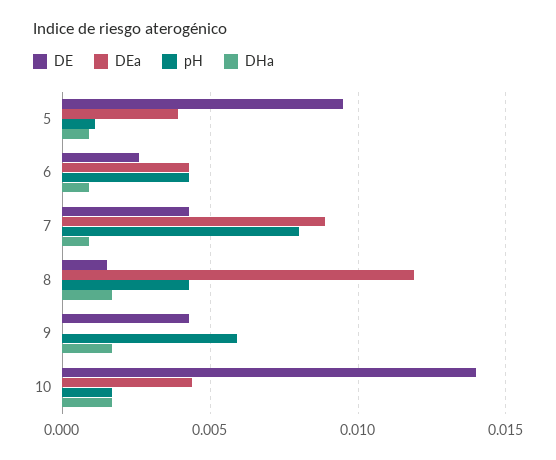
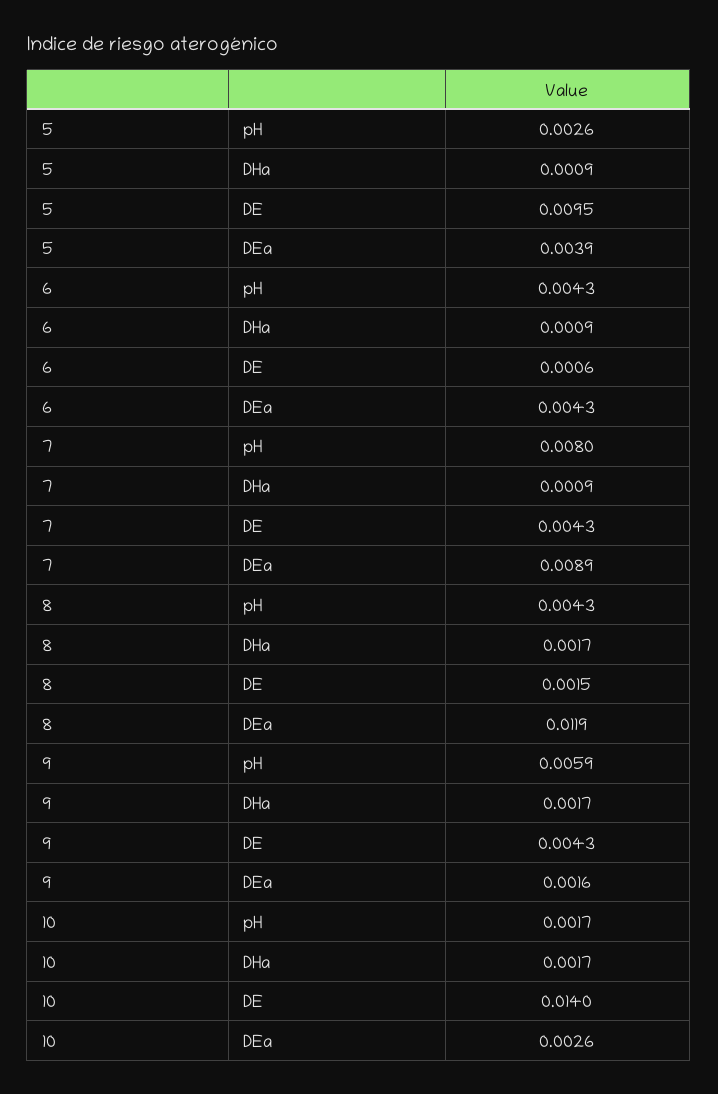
  {
    "DE": {
      "5": 0.0095,
-     "6": 0.0025,
+     "6": 0.0006,
      "7": 0.0043,
      "8": 0.0015,
      "9": 0.0043,
      "10": 0.014
    },
    "DEa": {
      "5": 0.0039,
      "6": 0.0043,
      "7": 0.0089,
      "8": 0.0119,
-     "9": 0,
+     "9": 0.0016,
-     "10": 0.0045
+     "10": 0.0026
    },
    "pH": {
-     "5": 0.001,
+     "5": 0.0026,
      "6": 0.0043,
      "7": 0.008,
      "8": 0.0043,
      "9": 0.0059,
      "10": 0.0017
    },
    "DHa": {
      "5": 0.0009,
      "6": 0.0009,
      "7": 0.0009,
      "8": 0.0017,
      "9": 0.0017,
      "10": 0.0017
    }
  }

